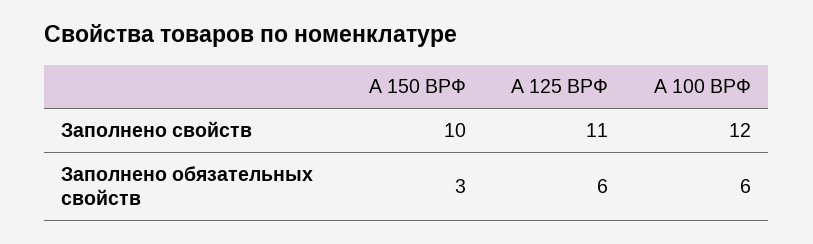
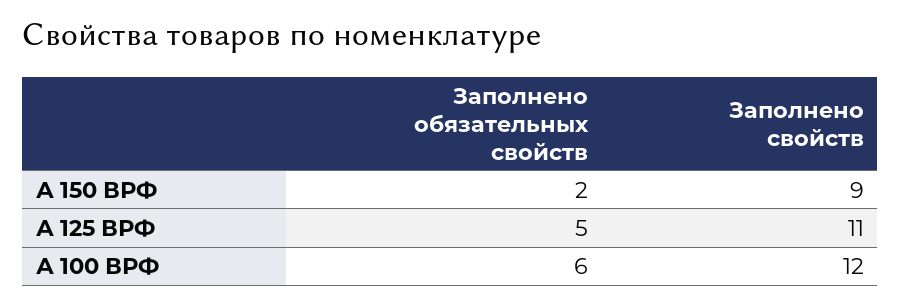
  {
    "А 150 ВРФ": {
-     "Заполнено свойств": 10,
+     "Заполнено свойств": 9,
-     "Заполнено обязательных свойств": 3
+     "Заполнено обязательных свойств": 2
    },
    "А 125 ВРФ": {
      "Заполнено свойств": 11,
-     "Заполнено обязательных свойств": 6
+     "Заполнено обязательных свойств": 5
    },
    "А 100 ВРФ": {
      "Заполнено свойств": 12,
      "Заполнено обязательных свойств": 6
    }
  }

